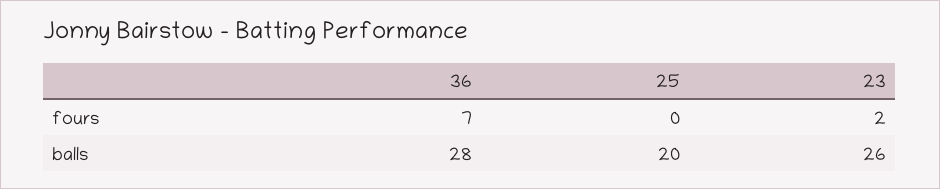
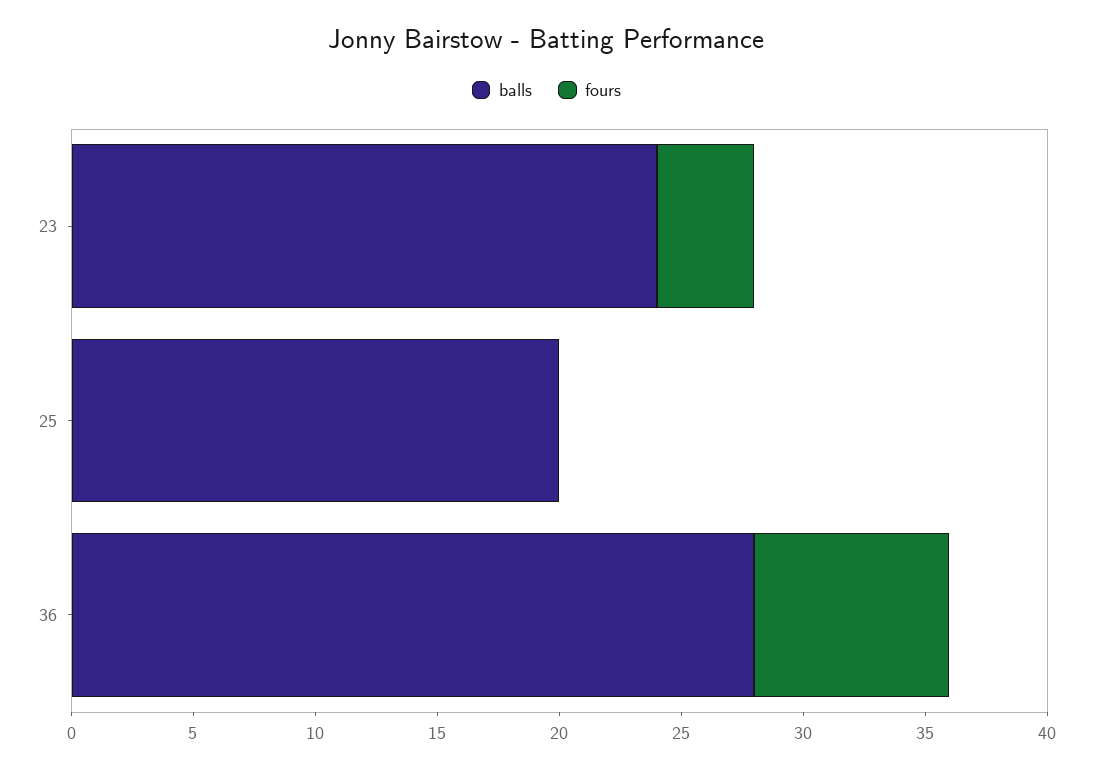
  {
    "fours": {
-     "36": 7,
+     "36": 8,
      "25": 0,
-     "23": 2
+     "23": 4
    },
    "balls": {
      "36": 28,
      "25": 20,
-     "23": 26
+     "23": 24
    }
  }

